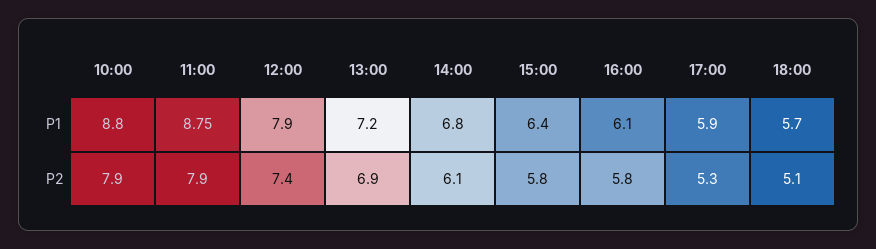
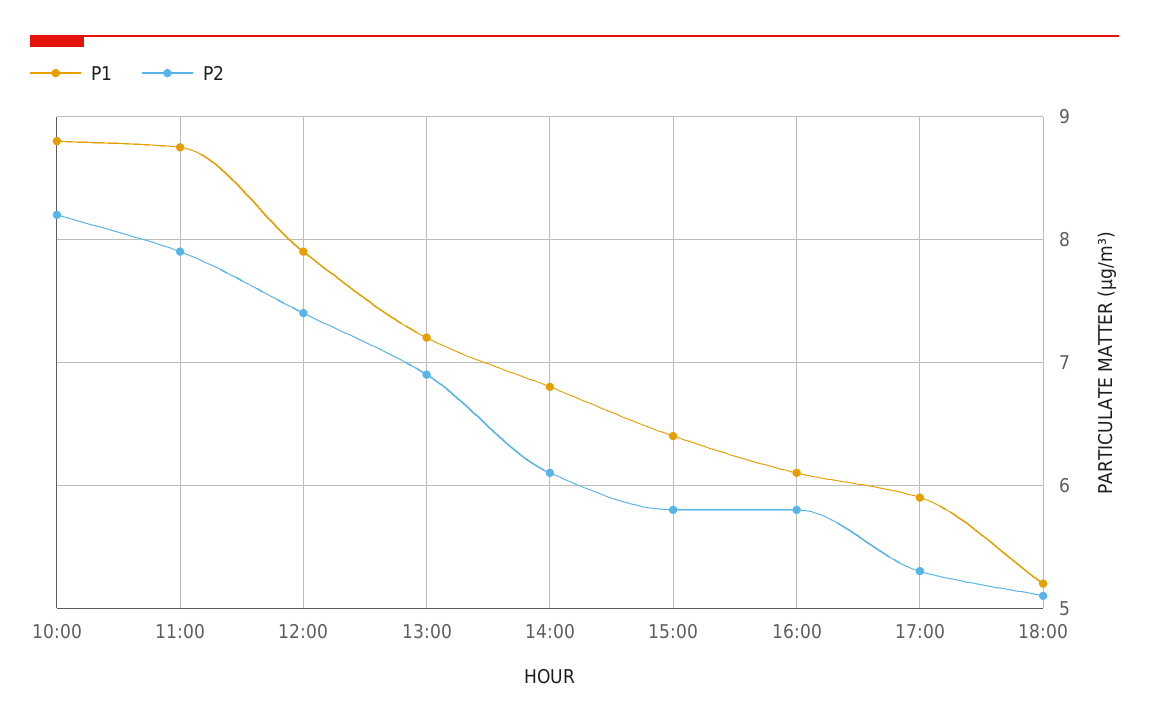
  {
    "P1": {
      "10:00": 8.8,
      "11:00": 8.75,
      "12:00": 7.9,
      "13:00": 7.2,
      "14:00": 6.8,
      "15:00": 6.4,
      "16:00": 6.1,
      "17:00": 5.9,
-     "18:00": 5.7
+     "18:00": 5.2
    },
    "P2": {
-     "10:00": 7.9,
+     "10:00": 8.2,
      "11:00": 7.9,
      "12:00": 7.4,
      "13:00": 6.9,
      "14:00": 6.1,
      "15:00": 5.8,
      "16:00": 5.8,
      "17:00": 5.3,
      "18:00": 5.1
    }
  }

